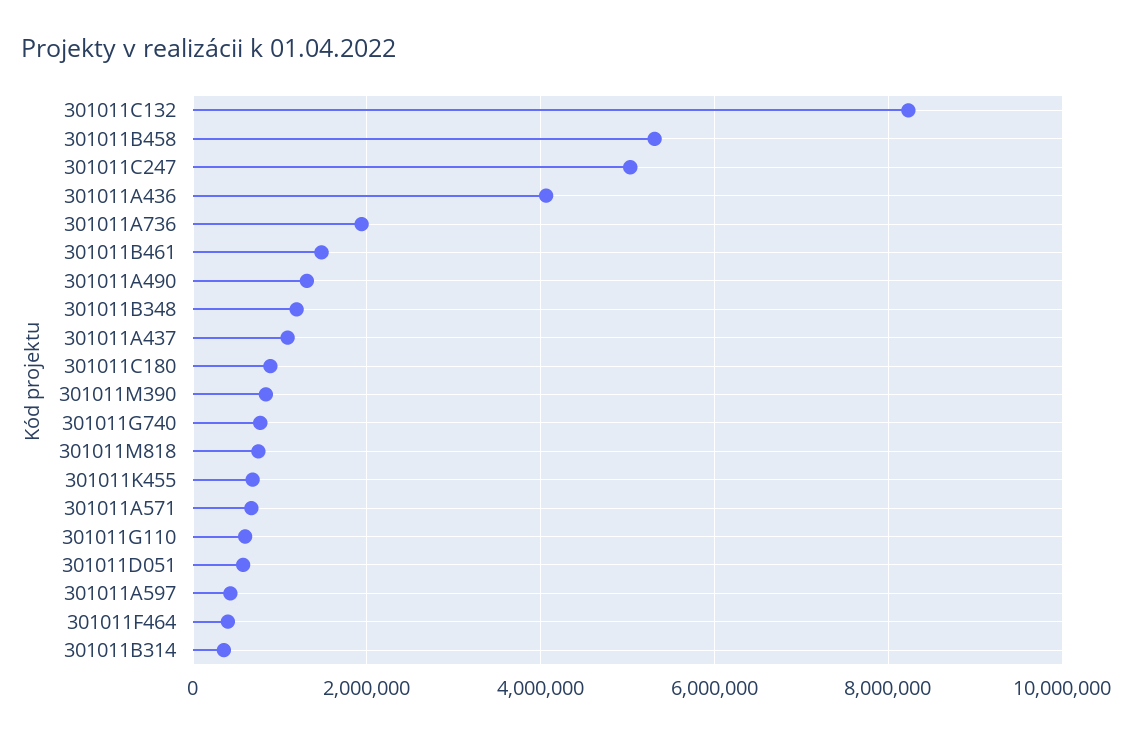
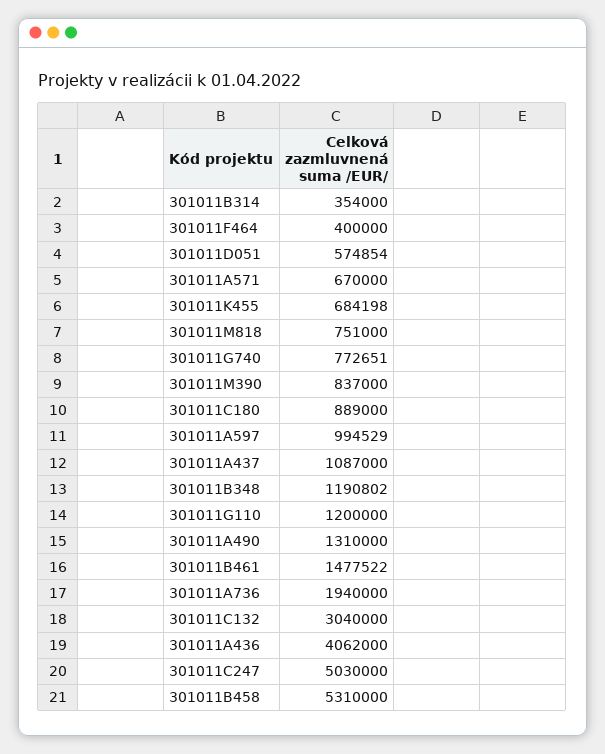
  {
-   "301011C132": 8200000,
+   "301011C132": 3040000,
    "301011B458": 5310000,
    "301011C247": 5030000,
    "301011A436": 4062000,
    "301011A736": 1940000,
    "301011B461": 1477522,
    "301011A490": 1310000,
    "301011B348": 1190802,
    "301011A437": 1087000,
    "301011C180": 889000,
    "301011M390": 837000,
    "301011G740": 772651,
    "301011M818": 751000,
    "301011K455": 684198,
    "301011A571": 670000,
-   "301011G110": 600000,
+   "301011G110": 1200000,
    "301011D051": 574854,
-   "301011A597": 400000,
+   "301011A597": 994529,
    "301011F464": 400000,
    "301011B314": 354000
  }

